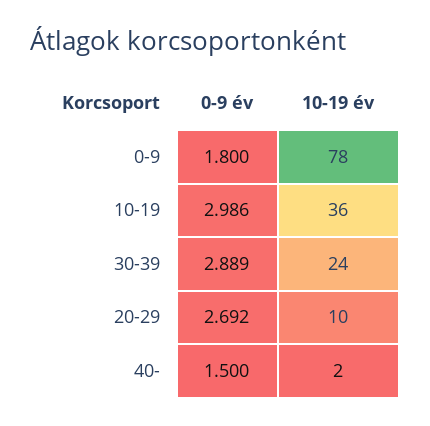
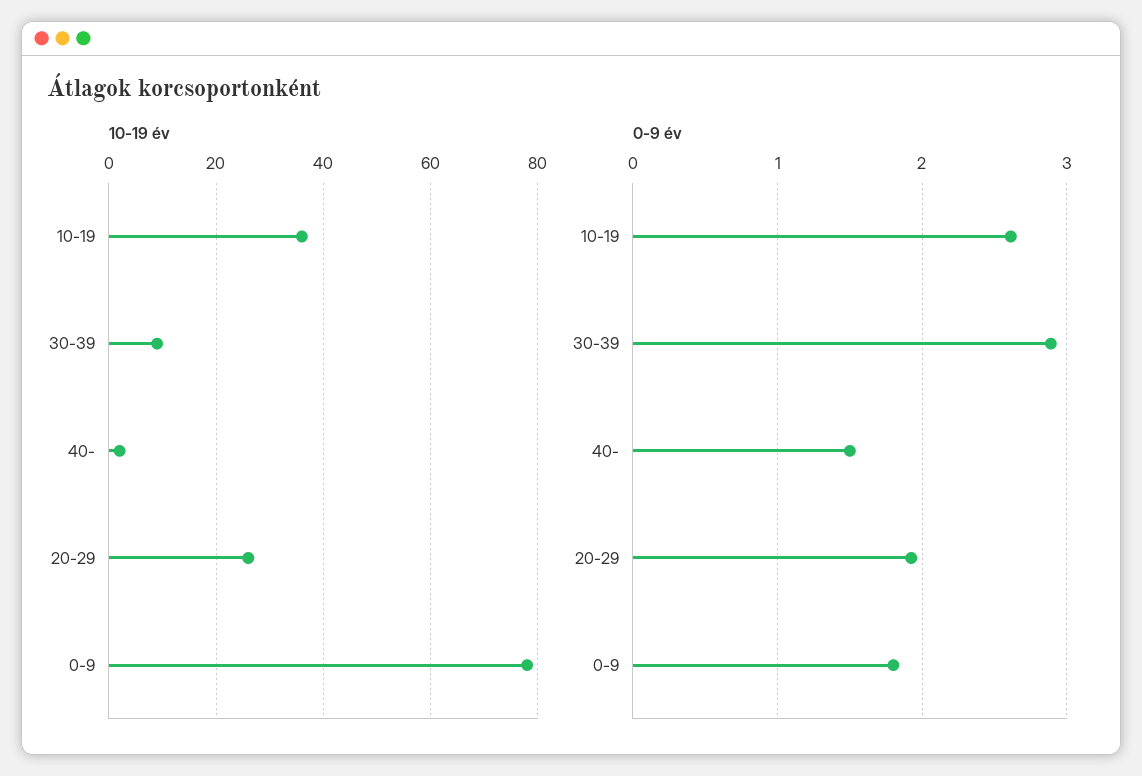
  {
    "0-9 év": {
      "0-9": 1.8,
-     "10-19": 2.986,
+     "10-19": 2.6,
      "30-39": 2.889,
-     "20-29": 2.692,
+     "20-29": 1.9,
      "40-": 1.5
    },
    "10-19 év": {
      "0-9": 78,
      "10-19": 36,
-     "30-39": 24,
+     "30-39": 10,
-     "20-29": 10,
+     "20-29": 25,
      "40-": 2
    }
  }

